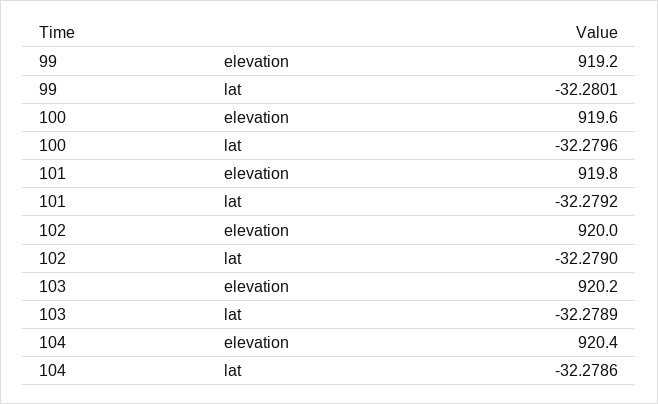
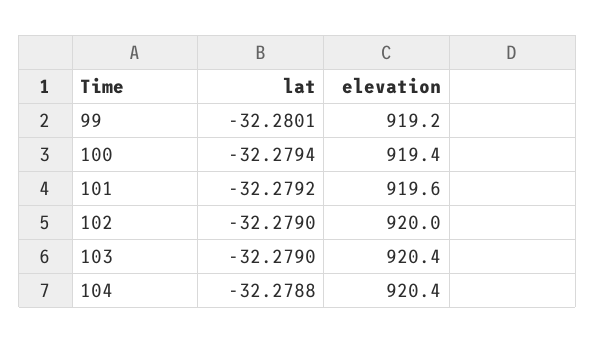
  {
    "99": {
      "elevation": 919.2,
      "lat": -32.2801
    },
    "100": {
-     "elevation": 919.6,
+     "elevation": 919.4,
-     "lat": -32.2796
+     "lat": -32.2794
    },
    "101": {
-     "elevation": 919.8,
+     "elevation": 919.6,
      "lat": -32.2792
    },
    "102": {
      "elevation": 920,
      "lat": -32.279
    },
    "103": {
-     "elevation": 920.2,
+     "elevation": 920.4,
-     "lat": -32.2789
+     "lat": -32.279
    },
    "104": {
      "elevation": 920.4,
-     "lat": -32.2786
+     "lat": -32.2788
    }
  }

